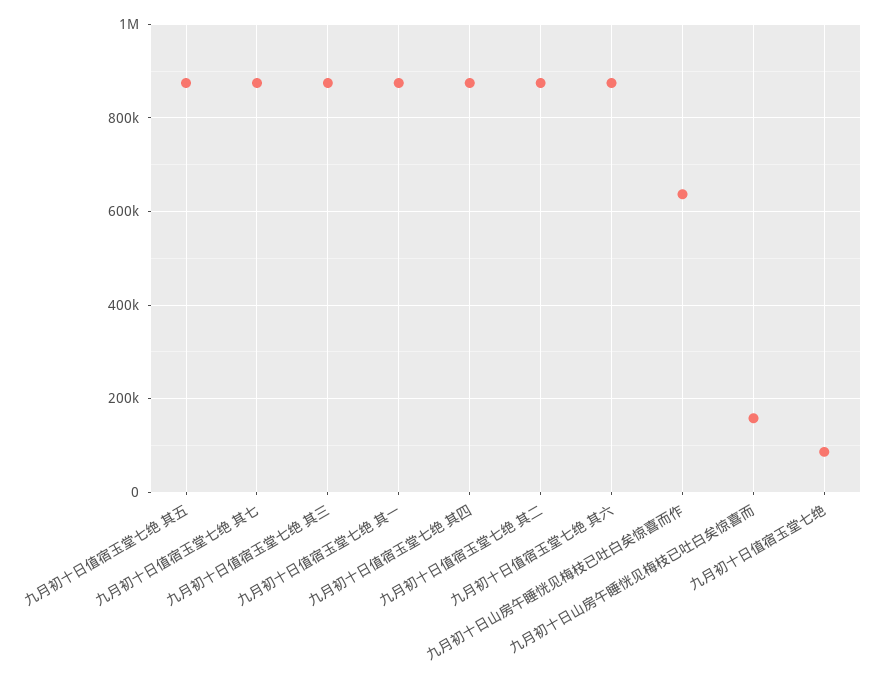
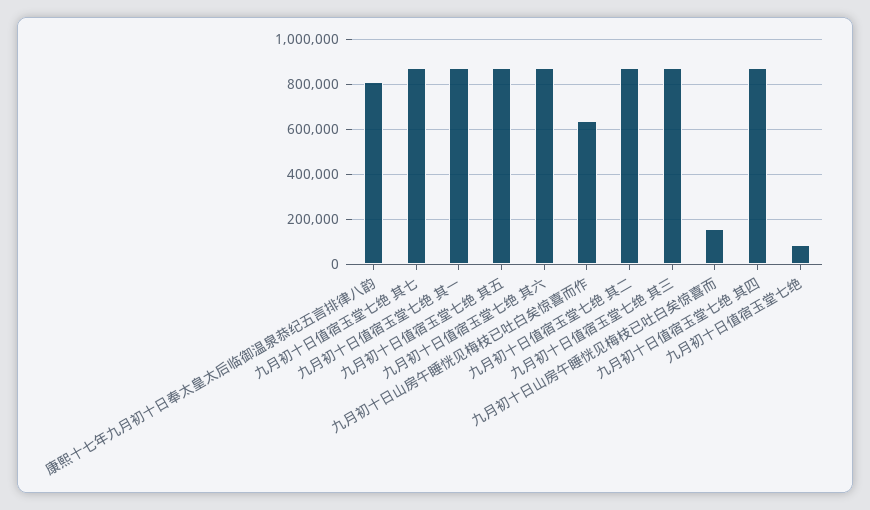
  {
    "九月初十日值宿玉堂七绝 其五": 880000,
    "九月初十日值宿玉堂七绝 其七": 880000,
    "九月初十日值宿玉堂七绝 其三": 880000,
    "九月初十日值宿玉堂七绝 其一": 880000,
    "九月初十日值宿玉堂七绝 其四": 880000,
    "九月初十日值宿玉堂七绝 其二": 880000,
    "九月初十日值宿玉堂七绝 其六": 880000,
    "九月初十日山房午睡恍见梅枝已吐白矣惊喜而作": 640000,
    "九月初十日山房午睡恍见梅枝已吐白矣惊喜而": 160000,
-   "九月初十日值宿玉堂七绝": 80000
+   "九月初十日值宿玉堂七绝": 80000,
+   "康熙十七年九月初十日奉太皇太后临御温泉恭纪五言排律八韵": 800000
  }

